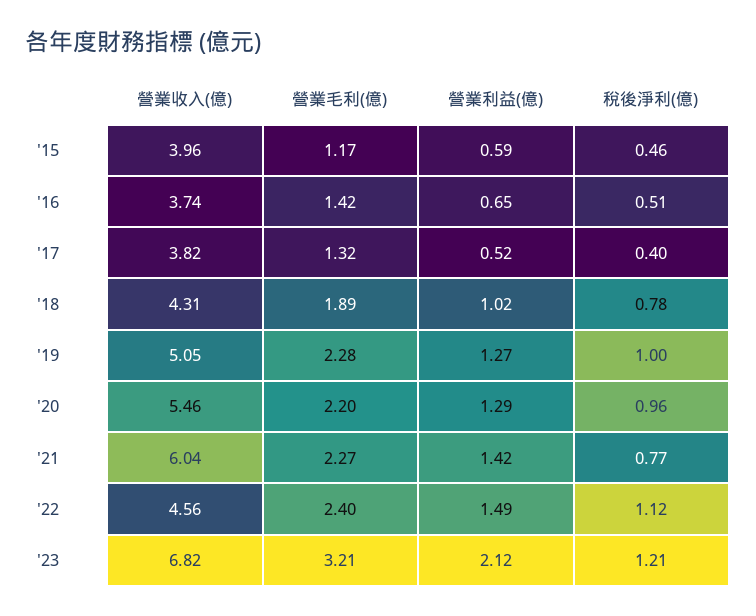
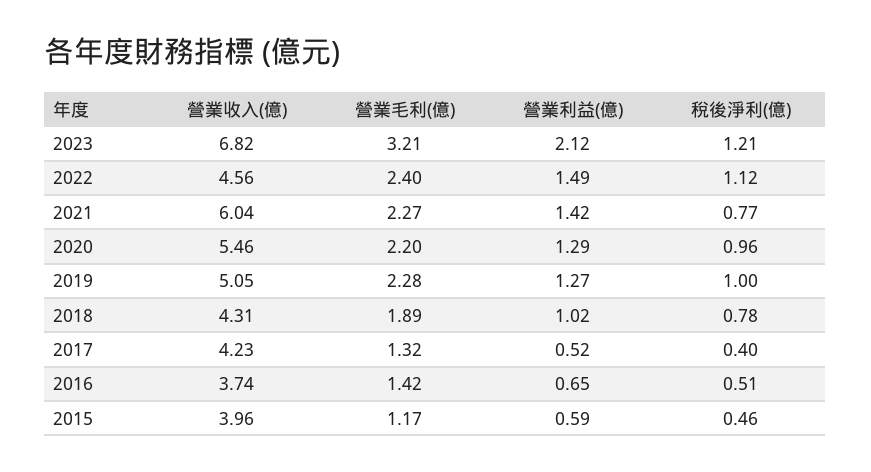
  {
    "營業收入(億)": {
      "'15": 3.96,
      "'16": 3.74,
-     "'17": 3.82,
+     "'17": 4.23,
      "'18": 4.31,
      "'19": 5.05,
      "'20": 5.46,
      "'21": 6.04,
      "'22": 4.56,
      "'23": 6.82
    },
    "營業毛利(億)": {
      "'15": 1.17,
      "'16": 1.42,
      "'17": 1.32,
      "'18": 1.89,
      "'19": 2.28,
      "'20": 2.2,
      "'21": 2.27,
      "'22": 2.4,
      "'23": 3.21
    },
    "營業利益(億)": {
      "'15": 0.59,
      "'16": 0.65,
      "'17": 0.52,
      "'18": 1.02,
      "'19": 1.27,
      "'20": 1.29,
      "'21": 1.42,
      "'22": 1.49,
      "'23": 2.12
    },
    "稅後淨利(億)": {
      "'15": 0.46,
      "'16": 0.51,
      "'17": 0.4,
      "'18": 0.78,
      "'19": 1,
      "'20": 0.96,
      "'21": 0.77,
      "'22": 1.12,
      "'23": 1.21
    }
  }

